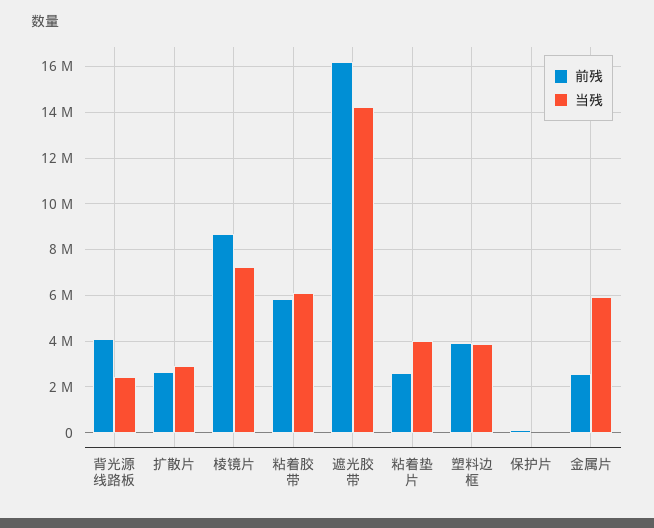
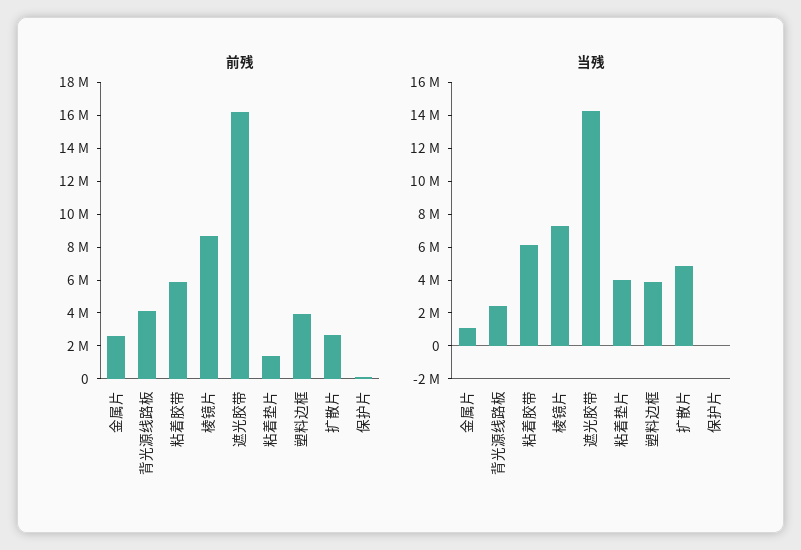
  {
    "前残": {
      "背光源线路板": 4000000,
      "扩散片": 2500000,
      "棱镜片": 8500000,
      "粘着胶带": 6000000,
      "遮光胶带": 16000000,
-     "粘着垫片": 2500000,
+     "粘着垫片": 1500000,
      "塑料边框": 4000000,
      "保护片": 0,
      "金属片": 2500000
    },
    "当残": {
      "背光源线路板": 2500000,
-     "扩散片": 3000000,
+     "扩散片": 5000000,
      "棱镜片": 7500000,
      "粘着胶带": 6000000,
      "遮光胶带": 14000000,
      "粘着垫片": 4000000,
      "塑料边框": 4000000,
      "保护片": 0,
-     "金属片": 6000000
+     "金属片": 1000000
    }
  }

